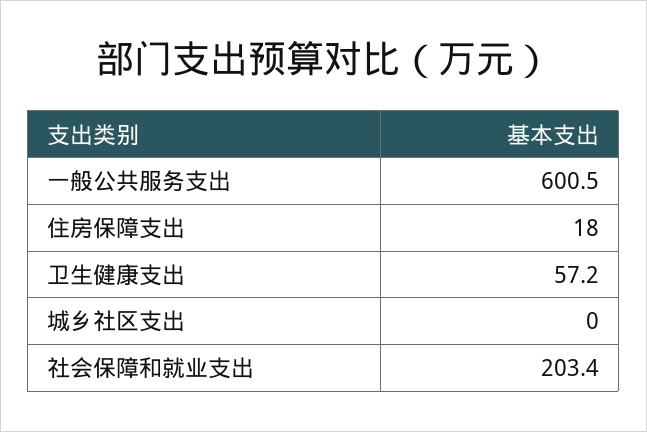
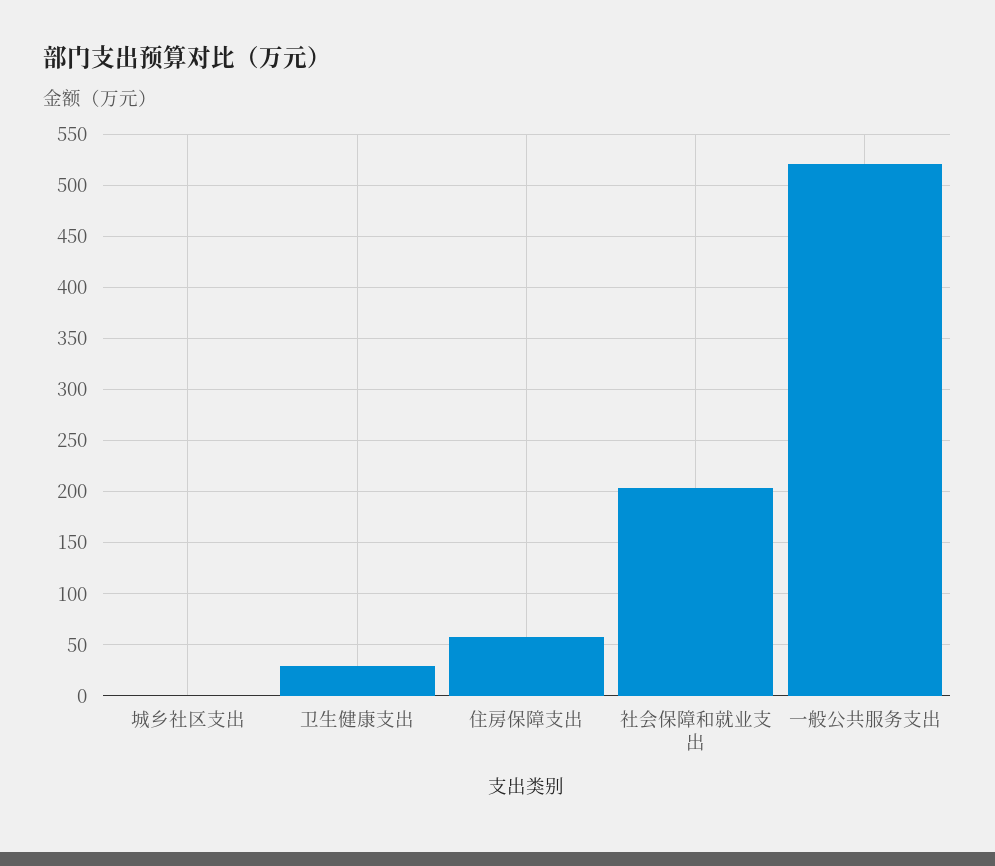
  {
-   "一般公共服务支出": 600.5,
+   "一般公共服务支出": 520,
-   "住房保障支出": 18,
+   "住房保障支出": 60,
-   "卫生健康支出": 57.2,
+   "卫生健康支出": 30,
    "城乡社区支出": 0,
    "社会保障和就业支出": 203.4
  }

